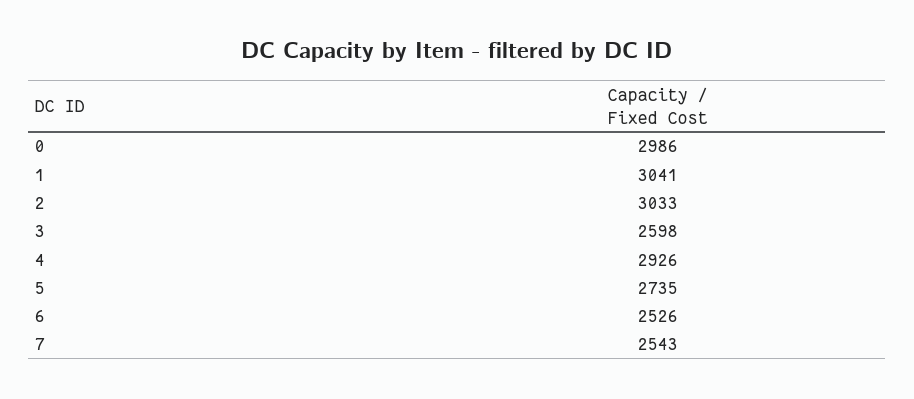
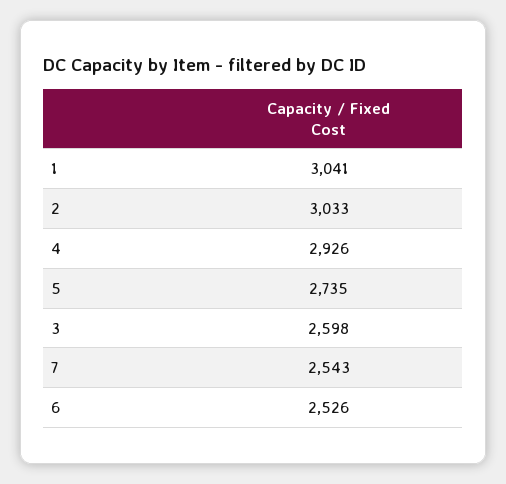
  {
-   "0": 2986,
    "1": 3041,
    "2": 3033,
    "3": 2598,
    "4": 2926,
    "5": 2735,
    "6": 2526,
    "7": 2543
  }

